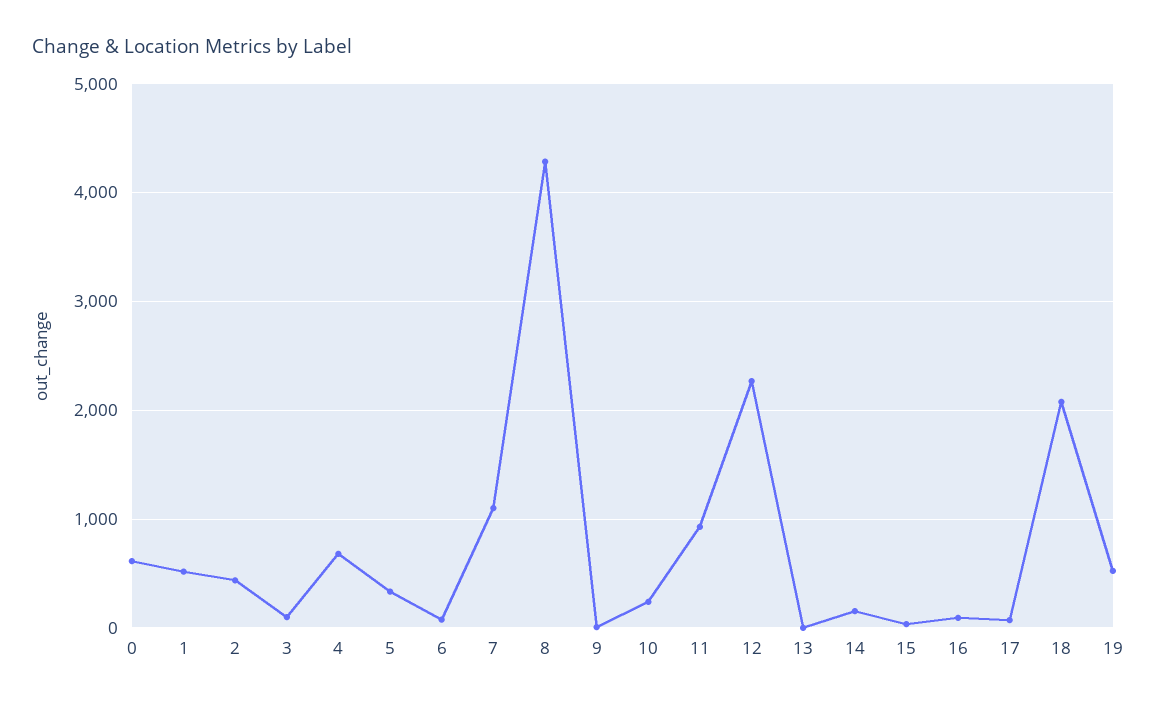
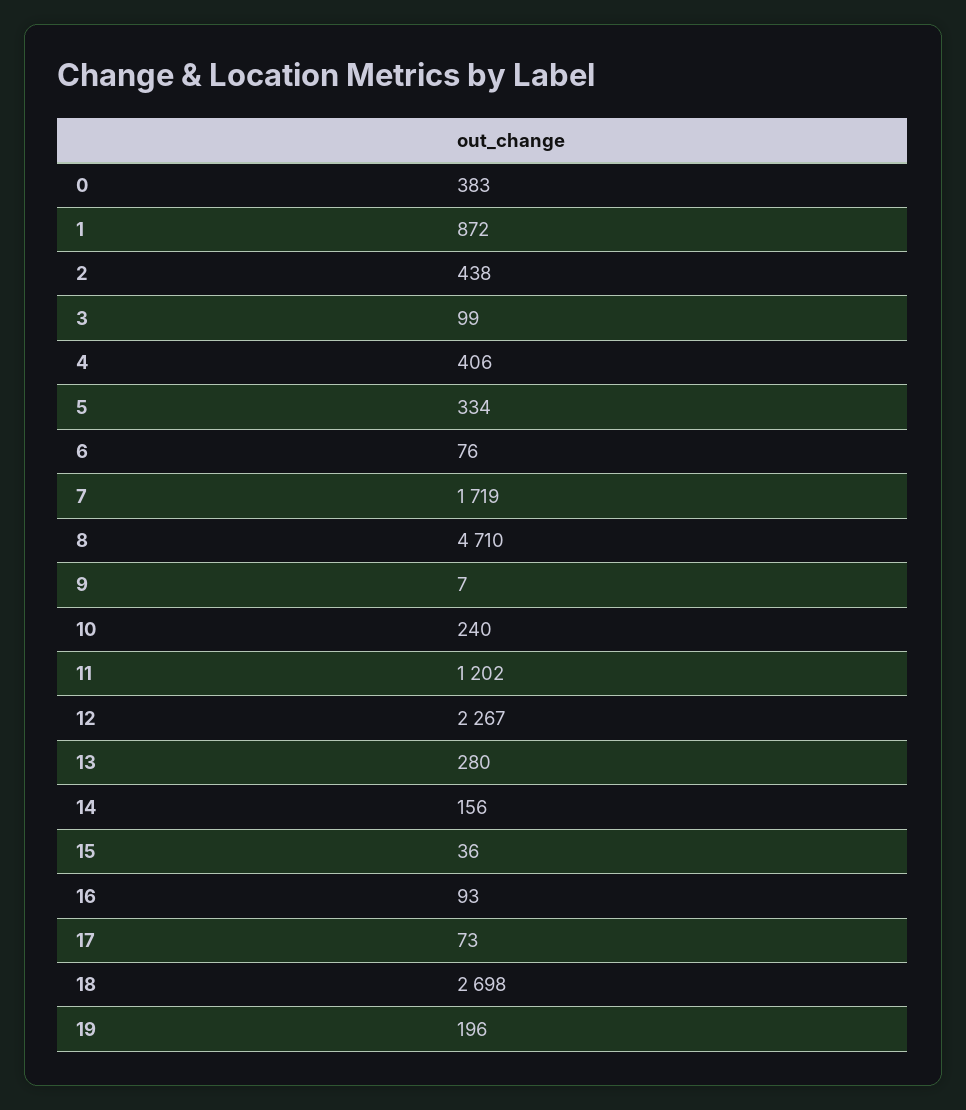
  {
-   "0": 600,
+   "0": 383,
-   "1": 500,
+   "1": 872,
    "2": 438,
    "3": 99,
-   "4": 700,
+   "4": 406,
    "5": 334,
    "6": 76,
-   "7": 1100,
+   "7": 1719,
-   "8": 4300,
+   "8": 4710,
    "9": 7,
    "10": 240,
-   "11": 900,
+   "11": 1202,
    "12": 2267,
-   "13": 0,
+   "13": 280,
    "14": 156,
    "15": 36,
    "16": 93,
    "17": 73,
-   "18": 2100,
+   "18": 2698,
-   "19": 500
+   "19": 196
  }

